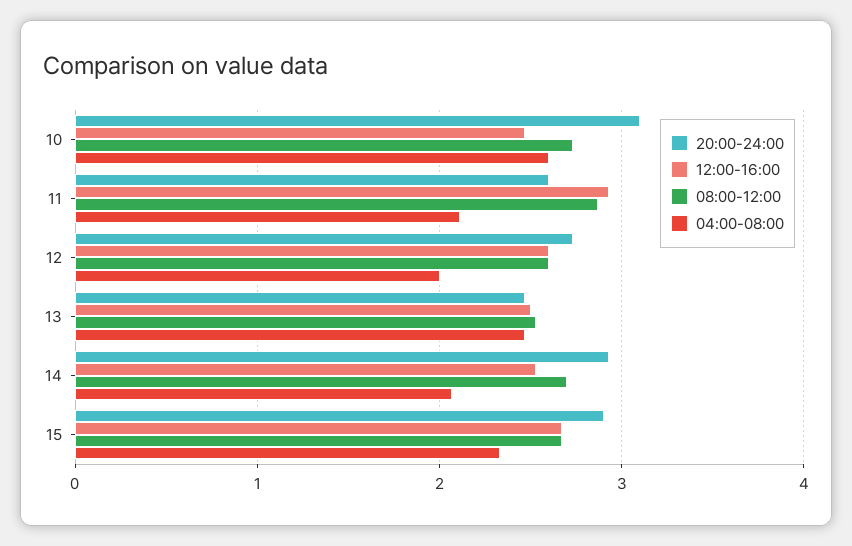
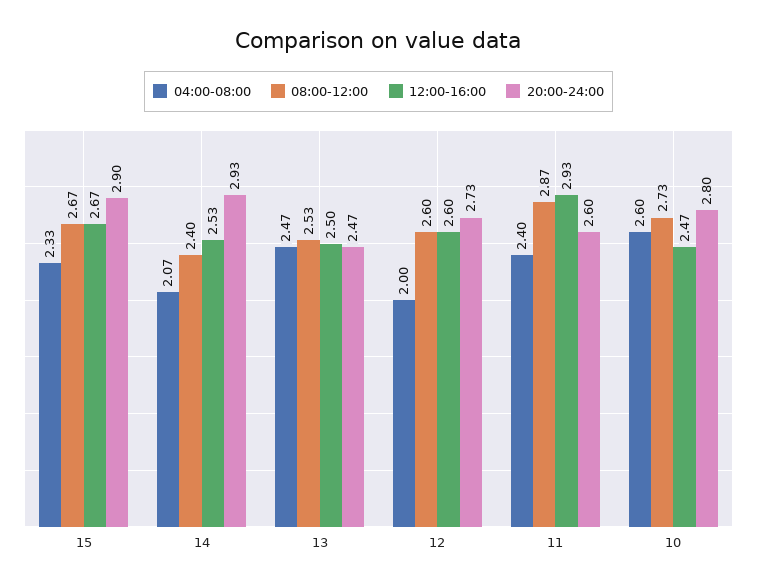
  {
    "20:00-24:00": {
-     "10": 3.1,
+     "10": 2.8,
      "11": 2.6,
      "12": 2.73,
      "13": 2.47,
      "14": 2.93,
      "15": 2.9
    },
    "12:00-16:00": {
      "10": 2.47,
      "11": 2.93,
      "12": 2.6,
      "13": 2.5,
      "14": 2.53,
      "15": 2.67
    },
    "08:00-12:00": {
      "10": 2.73,
      "11": 2.87,
      "12": 2.6,
      "13": 2.53,
-     "14": 2.7,
+     "14": 2.4,
      "15": 2.67
    },
    "04:00-08:00": {
      "10": 2.6,
-     "11": 2.1,
+     "11": 2.4,
      "12": 2,
      "13": 2.47,
      "14": 2.07,
      "15": 2.33
    }
  }

